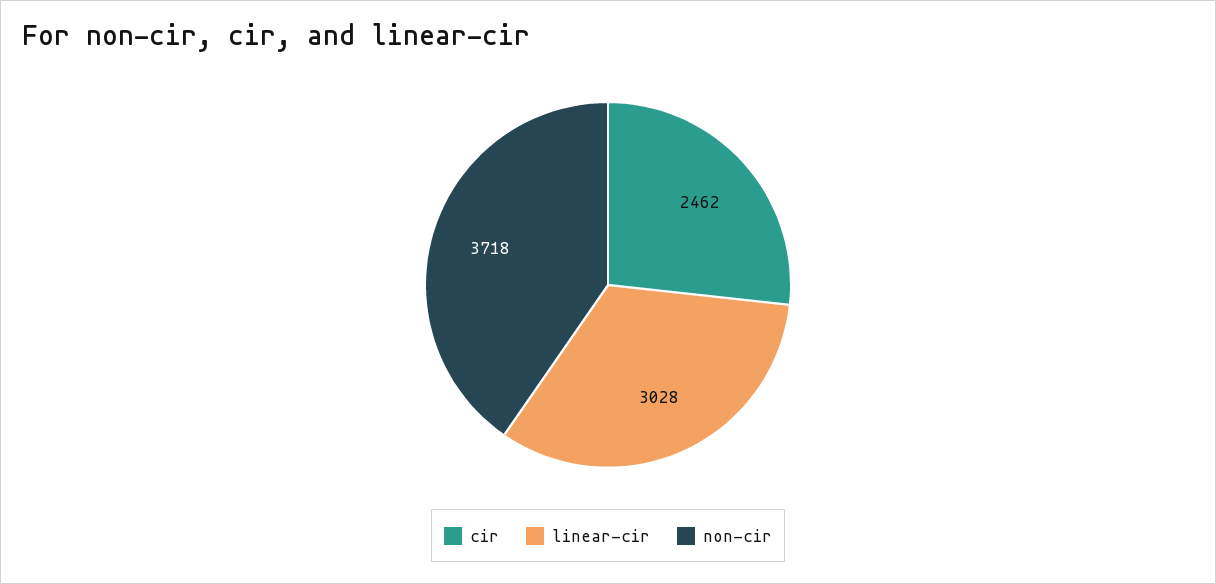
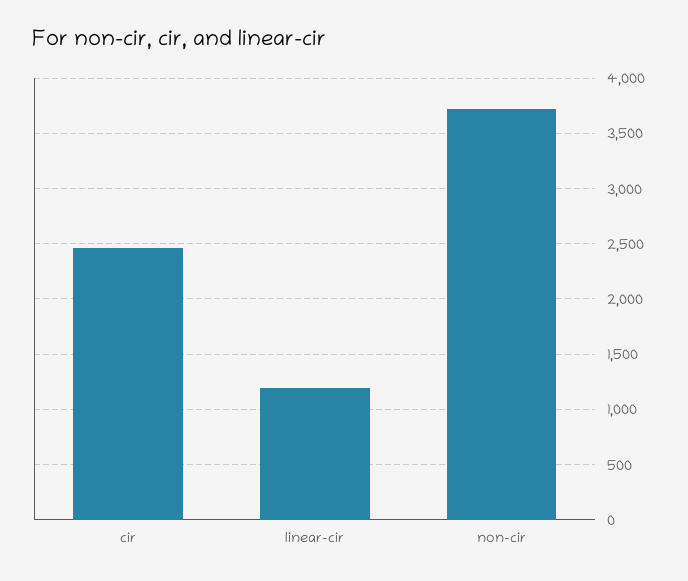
  {
    "cir": 2462,
-   "linear-cir": 3028,
+   "linear-cir": 1200,
    "non-cir": 3718
  }

